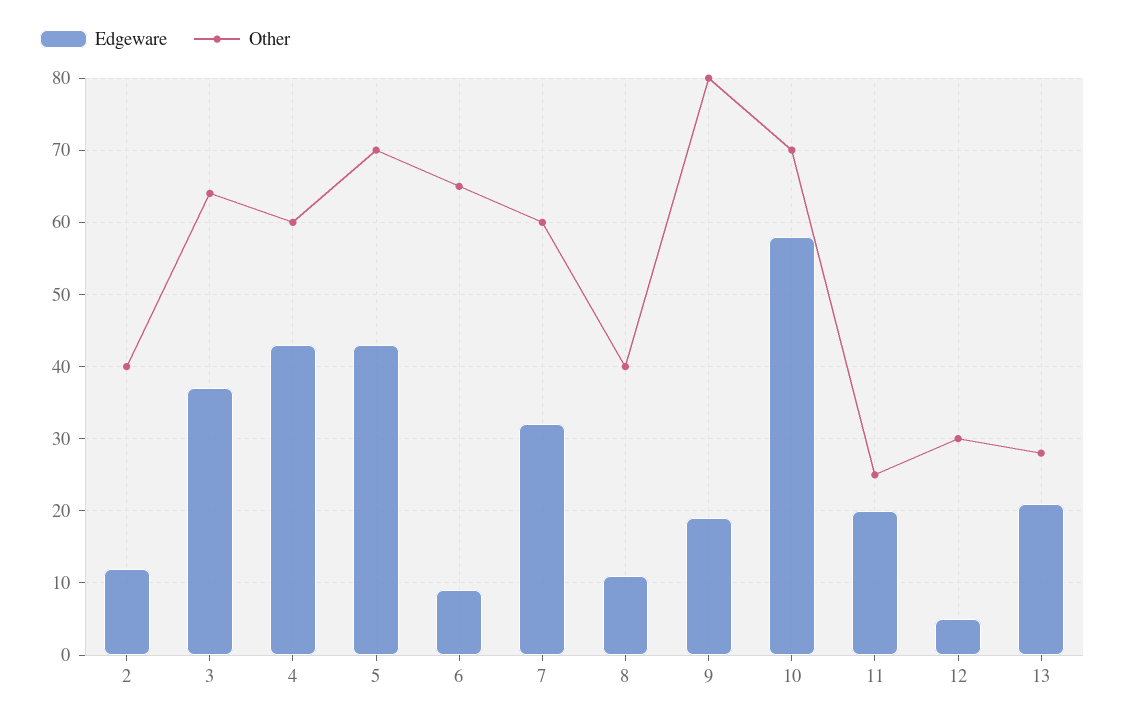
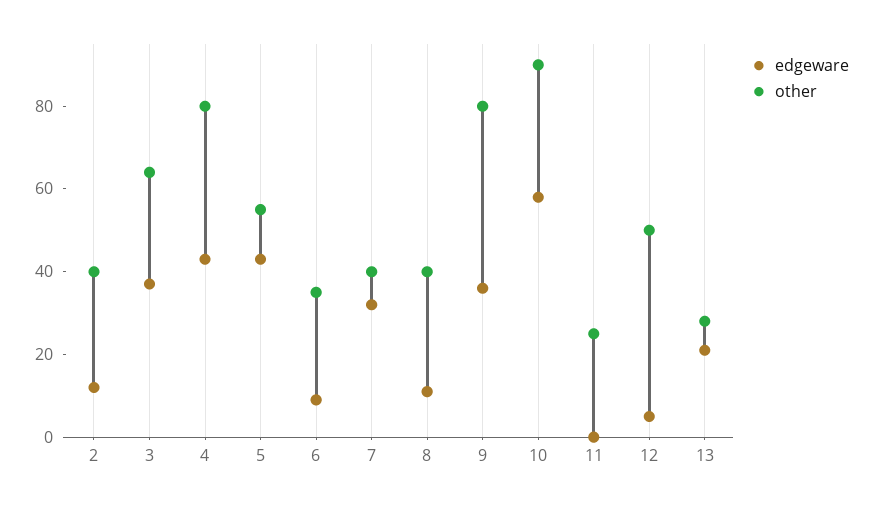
  {
    "Edgeware": {
      "2": 12,
      "3": 37,
      "4": 43,
      "5": 43,
      "6": 9,
      "7": 32,
      "8": 11,
-     "9": 19,
+     "9": 35,
      "10": 58,
-     "11": 20,
+     "11": 0,
      "12": 5,
      "13": 21
    },
    "Other": {
      "2": 40,
      "3": 64,
-     "4": 60,
+     "4": 80,
-     "5": 70,
+     "5": 55,
-     "6": 65,
+     "6": 35,
-     "7": 60,
+     "7": 40,
      "8": 40,
      "9": 80,
-     "10": 70,
+     "10": 90,
      "11": 25,
-     "12": 30,
+     "12": 50,
      "13": 28
    }
  }

